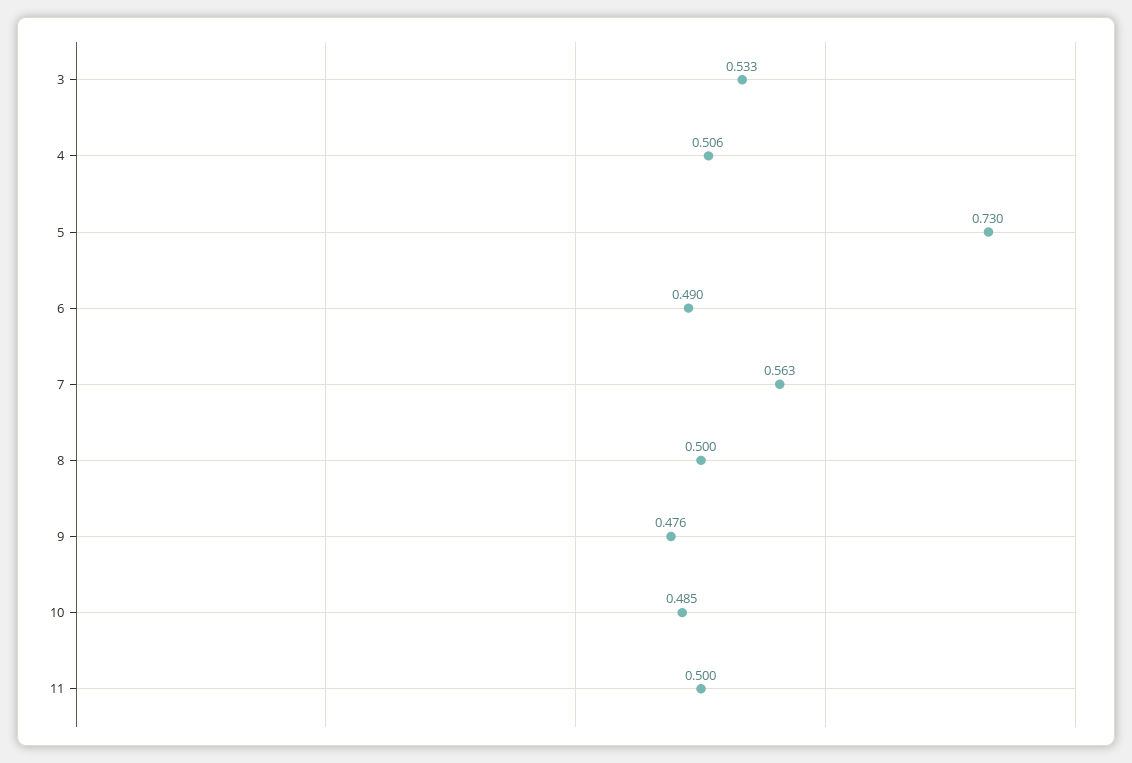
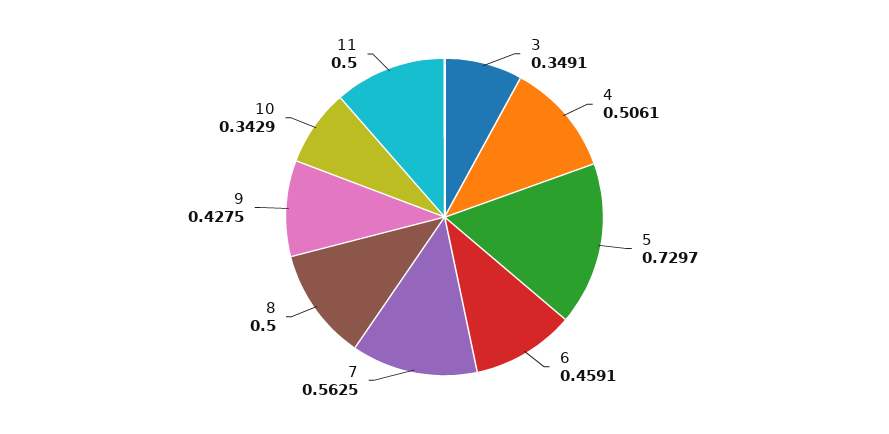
  {
-   "3": 0.533,
+   "3": 0.3491,
    "4": 0.5061,
    "5": 0.7297,
-   "6": 0.49,
+   "6": 0.4591,
    "7": 0.5625,
    "8": 0.5,
-   "9": 0.476,
+   "9": 0.4275,
-   "10": 0.485,
+   "10": 0.3429,
    "11": 0.5
  }

